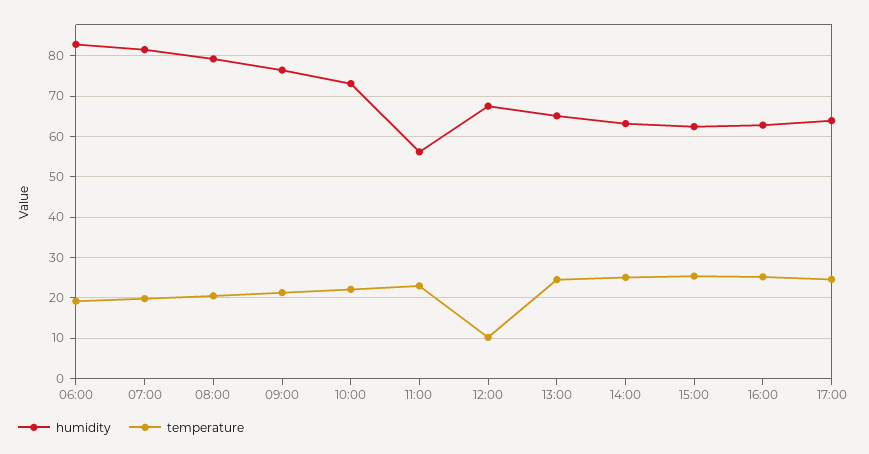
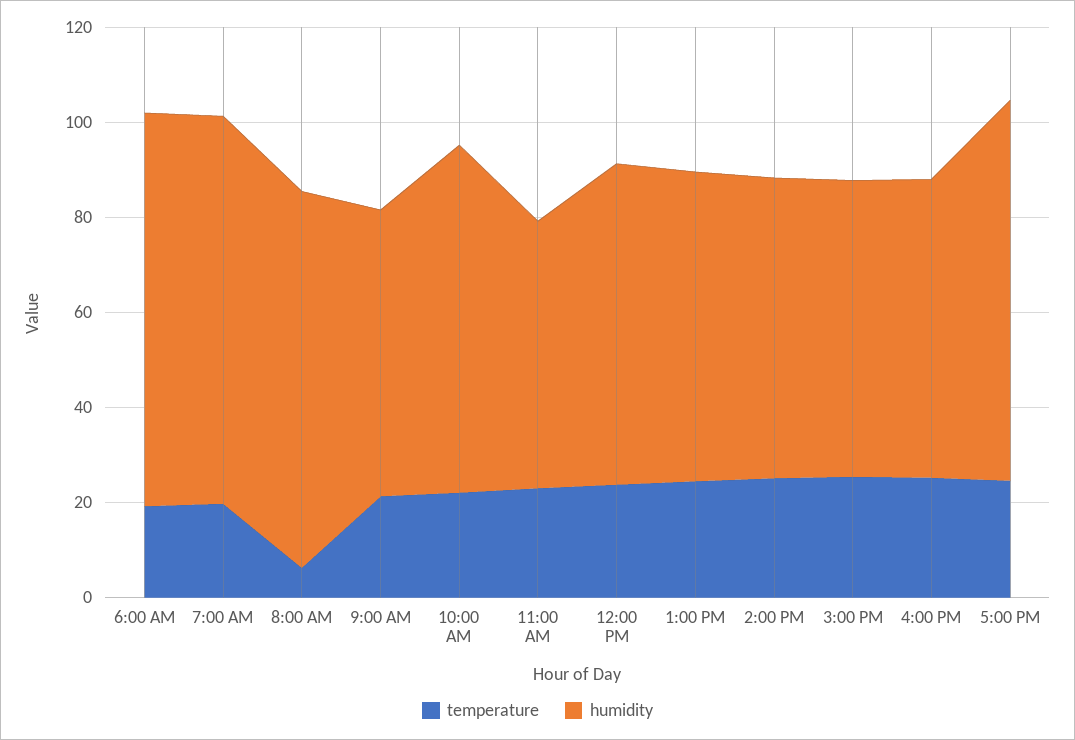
  {
    "humidity": {
      "06:00": 82,
      "07:00": 82,
      "08:00": 80,
-     "09:00": 76,
+     "09:00": 60,
      "10:00": 74,
      "11:00": 56,
      "12:00": 68,
      "13:00": 66,
      "14:00": 64,
      "15:00": 62,
      "16:00": 62,
-     "17:00": 64
+     "17:00": 80
    },
    "temperature": {
      "06:00": 20,
      "07:00": 20,
-     "08:00": 20,
+     "08:00": 5,
      "09:00": 22,
      "10:00": 22,
      "11:00": 24,
-     "12:00": 10,
+     "12:00": 25,
      "13:00": 24,
      "14:00": 26,
      "15:00": 26,
      "16:00": 26,
      "17:00": 24
    }
  }

